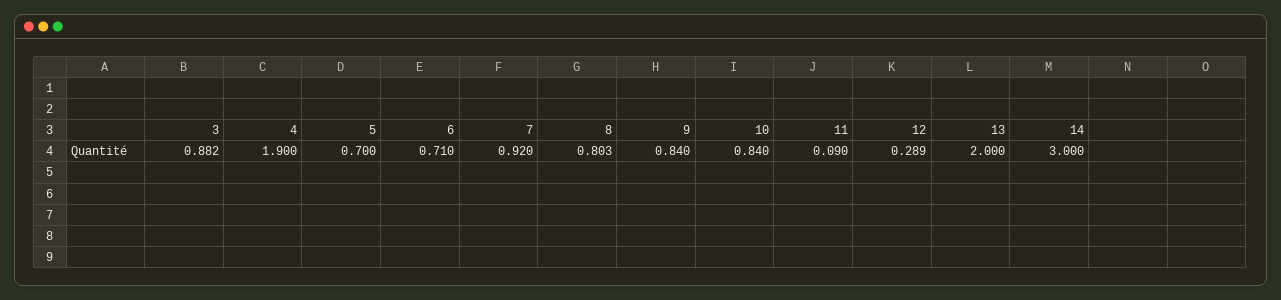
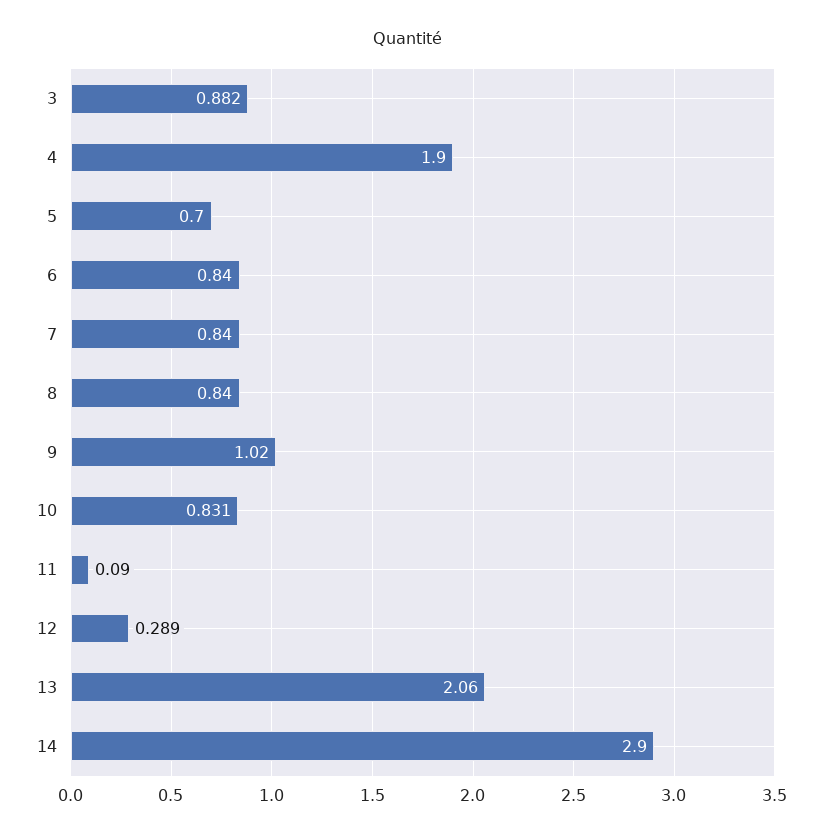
  {
    "3": 0.882,
    "4": 1.9,
    "5": 0.7,
-   "6": 0.71,
+   "6": 0.84,
-   "7": 0.92,
+   "7": 0.84,
-   "8": 0.803,
+   "8": 0.84,
-   "9": 0.84,
+   "9": 1.02,
-   "10": 0.84,
+   "10": 0.831,
    "11": 0.09,
    "12": 0.289,
-   "13": 2,
+   "13": 2.06,
-   "14": 3
+   "14": 2.9
  }

